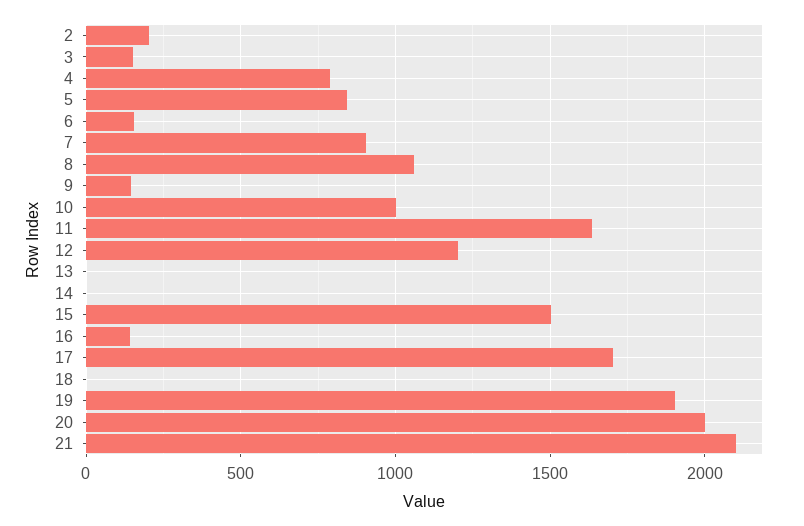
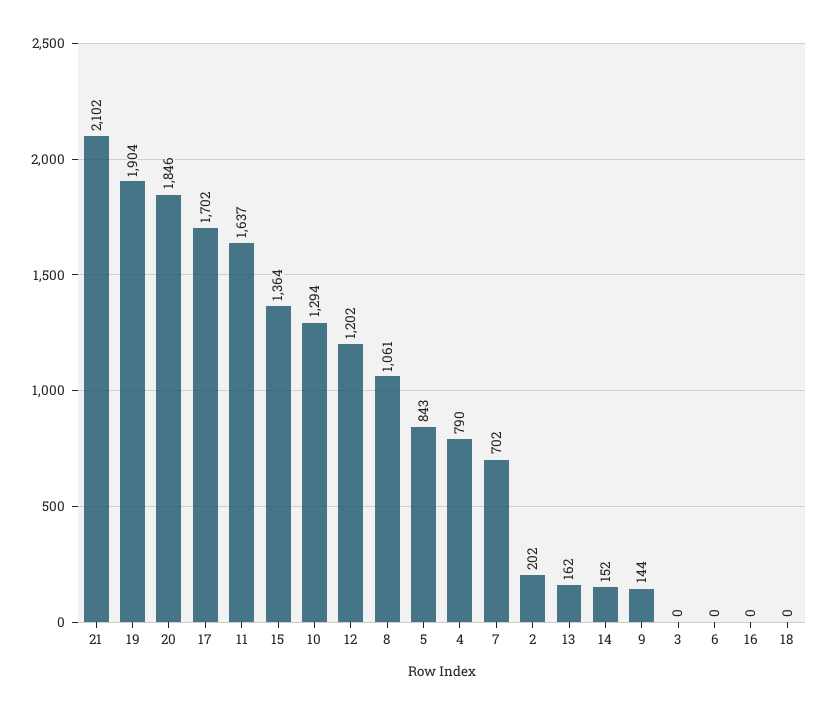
  {
    "2": 202,
-   "3": 150,
+   "3": 0,
    "4": 790,
    "5": 843,
-   "6": 150,
+   "6": 0,
-   "7": 900,
+   "7": 702,
    "8": 1061,
    "9": 144,
-   "10": 1000,
+   "10": 1294,
    "11": 1637,
    "12": 1202,
-   "13": 0,
+   "13": 162,
-   "14": 0,
+   "14": 152,
-   "15": 1500,
+   "15": 1364,
-   "16": 150,
+   "16": 0,
    "17": 1702,
    "18": 0,
    "19": 1904,
-   "20": 2000,
+   "20": 1846,
    "21": 2102
  }

